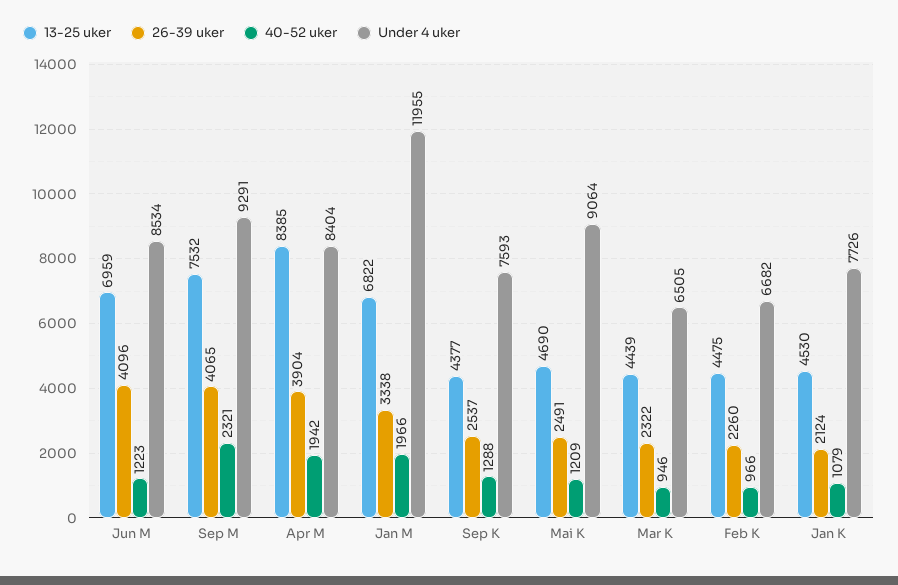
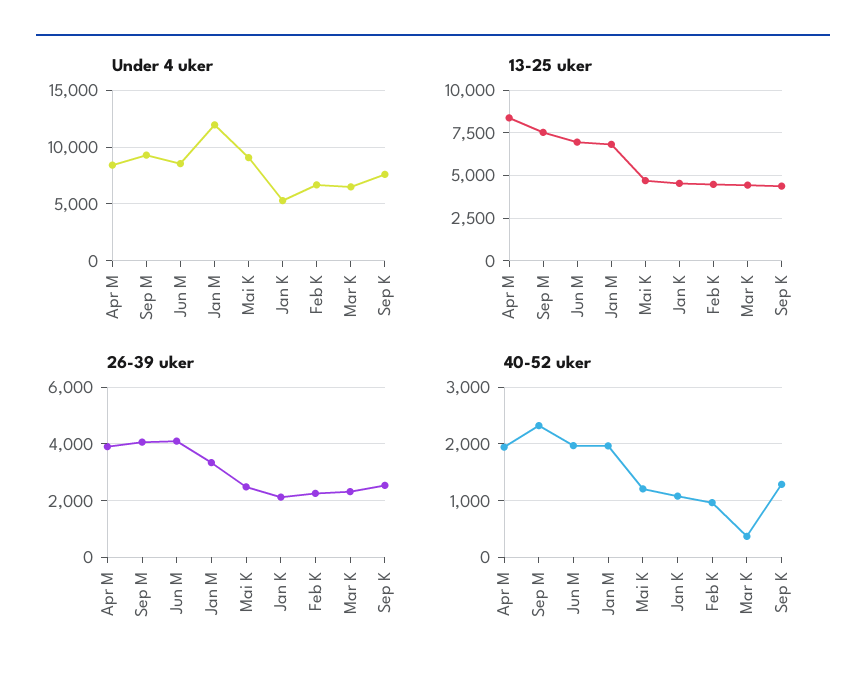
  {
    "13-25 uker": {
      "Jun M": 6959,
      "Sep M": 7532,
      "Apr M": 8385,
      "Jan M": 6822,
      "Sep K": 4377,
      "Mai K": 4690,
      "Mar K": 4439,
      "Feb K": 4475,
      "Jan K": 4530
    },
    "26-39 uker": {
      "Jun M": 4096,
      "Sep M": 4065,
      "Apr M": 3904,
      "Jan M": 3338,
      "Sep K": 2537,
      "Mai K": 2491,
      "Mar K": 2322,
      "Feb K": 2260,
      "Jan K": 2124
    },
    "40-52 uker": {
-     "Jun M": 1223,
+     "Jun M": 2000,
      "Sep M": 2321,
      "Apr M": 1942,
      "Jan M": 1966,
      "Sep K": 1288,
      "Mai K": 1209,
-     "Mar K": 946,
+     "Mar K": 400,
      "Feb K": 966,
      "Jan K": 1079
    },
    "Under 4 uker": {
      "Jun M": 8534,
      "Sep M": 9291,
      "Apr M": 8404,
      "Jan M": 11955,
      "Sep K": 7593,
      "Mai K": 9064,
      "Mar K": 6505,
      "Feb K": 6682,
-     "Jan K": 7726
+     "Jan K": 5000
    }
  }

